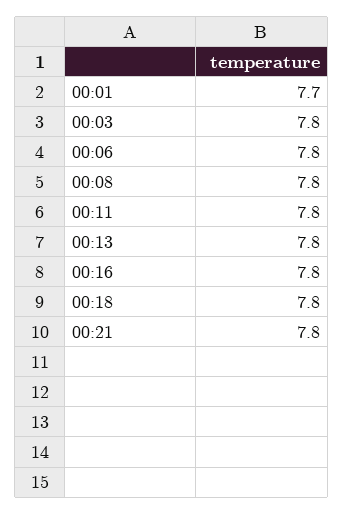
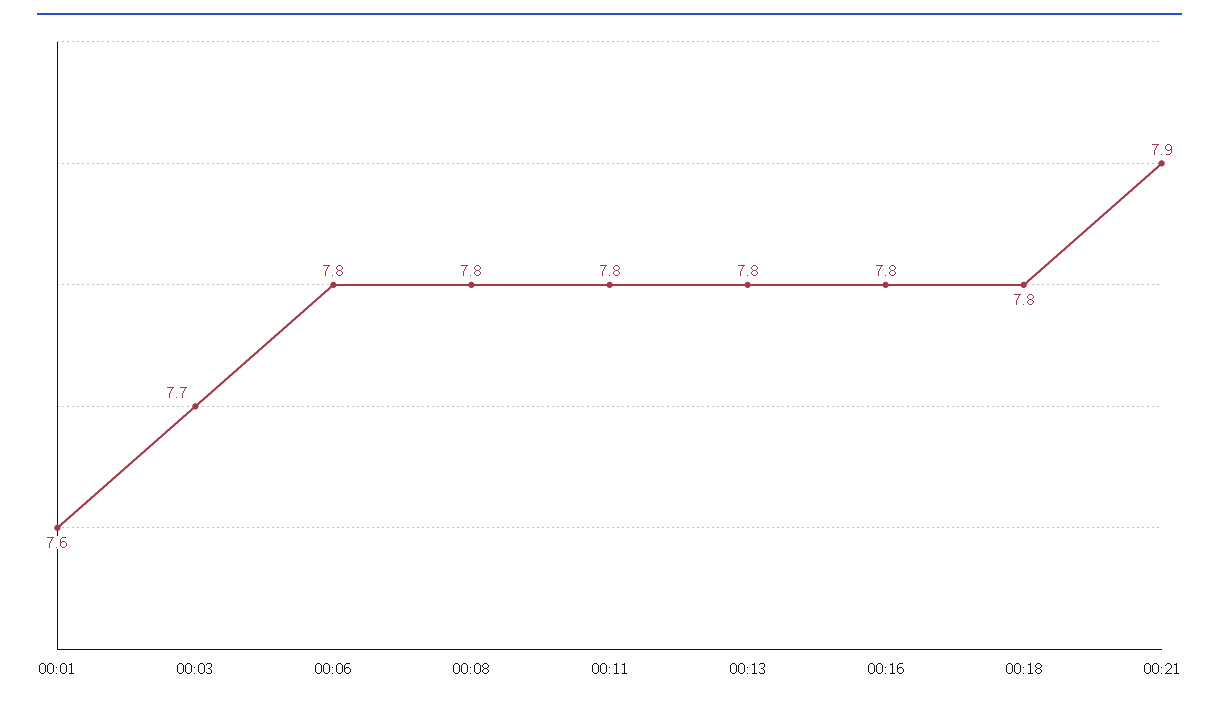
  {
-   "00:01": 7.7,
+   "00:01": 7.6,
-   "00:03": 7.8,
+   "00:03": 7.7,
    "00:06": 7.8,
    "00:08": 7.8,
    "00:11": 7.8,
    "00:13": 7.8,
    "00:16": 7.8,
    "00:18": 7.8,
-   "00:21": 7.8
+   "00:21": 7.9
  }

